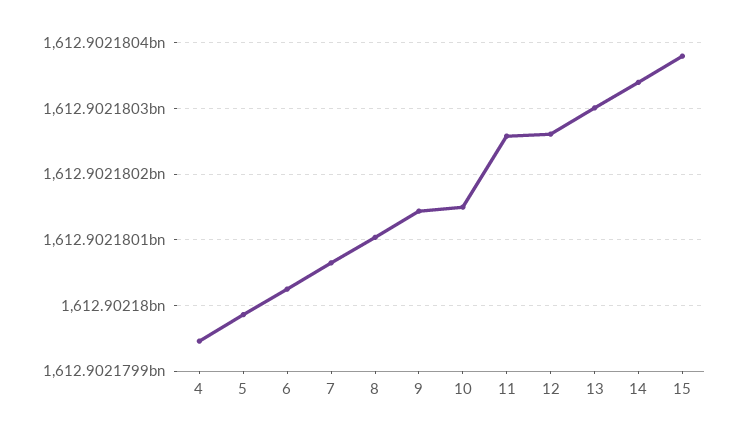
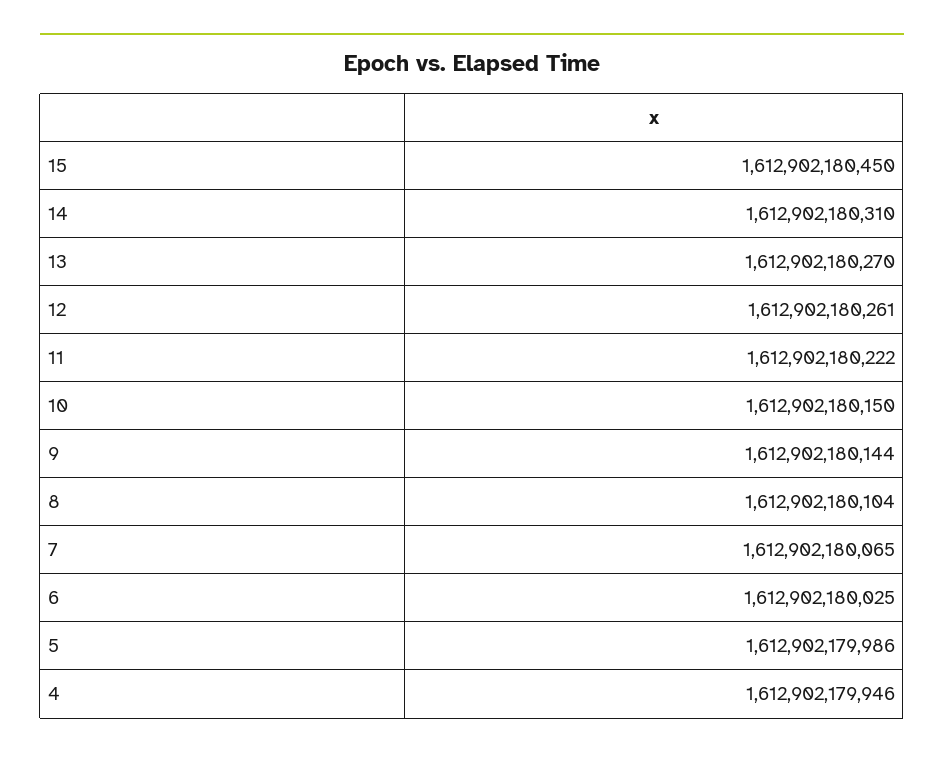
  {
    "4": 1612902179946,
    "5": 1612902179986,
    "6": 1612902180025,
    "7": 1612902180065,
    "8": 1612902180104,
    "9": 1612902180144,
    "10": 1612902180150,
-   "11": 1612902180260,
+   "11": 1612902180222,
    "12": 1612902180261,
-   "13": 1612902180300,
+   "13": 1612902180270,
-   "14": 1612902180340,
+   "14": 1612902180310,
-   "15": 1612902180380
+   "15": 1612902180450
  }

